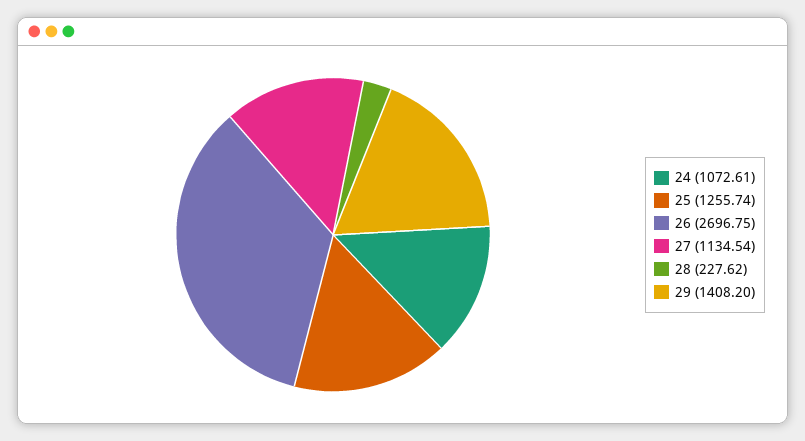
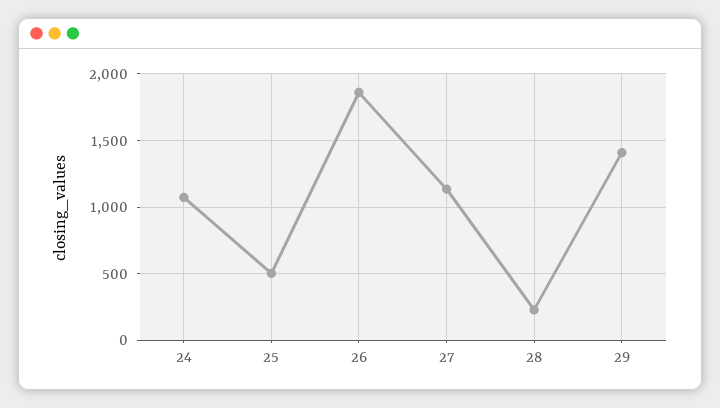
  {
    "24": 1072.61,
-   "25": 1255.74,
+   "25": 500,
-   "26": 2696.75,
+   "26": 1850,
    "27": 1134.54,
    "28": 227.62,
    "29": 1408.2
  }

